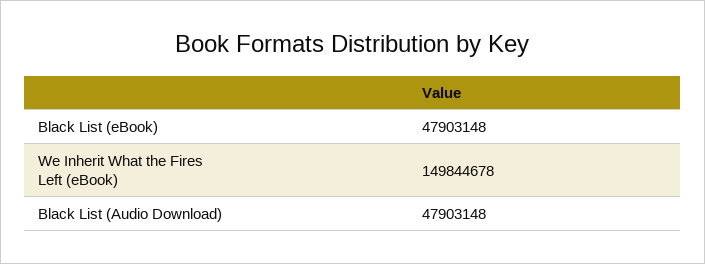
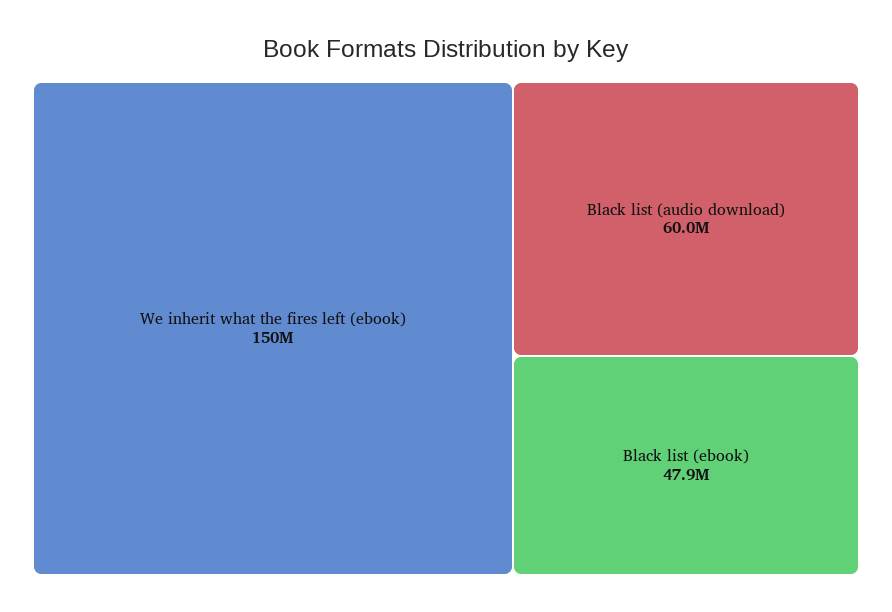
  {
    "Black List (eBook)": 47903148,
    "We Inherit What the Fires Left (eBook)": 149844678,
-   "Black List (Audio Download)": 47903148
+   "Black List (Audio Download)": 60000000
  }

